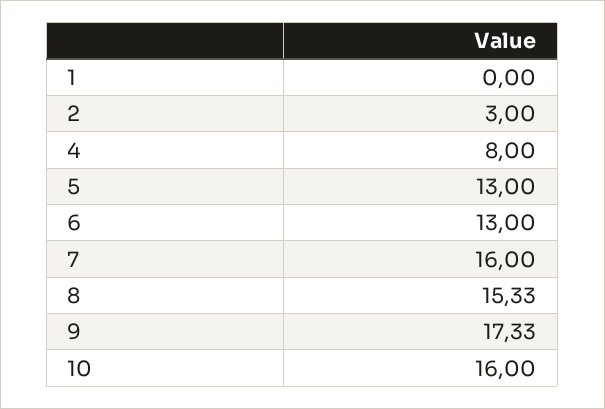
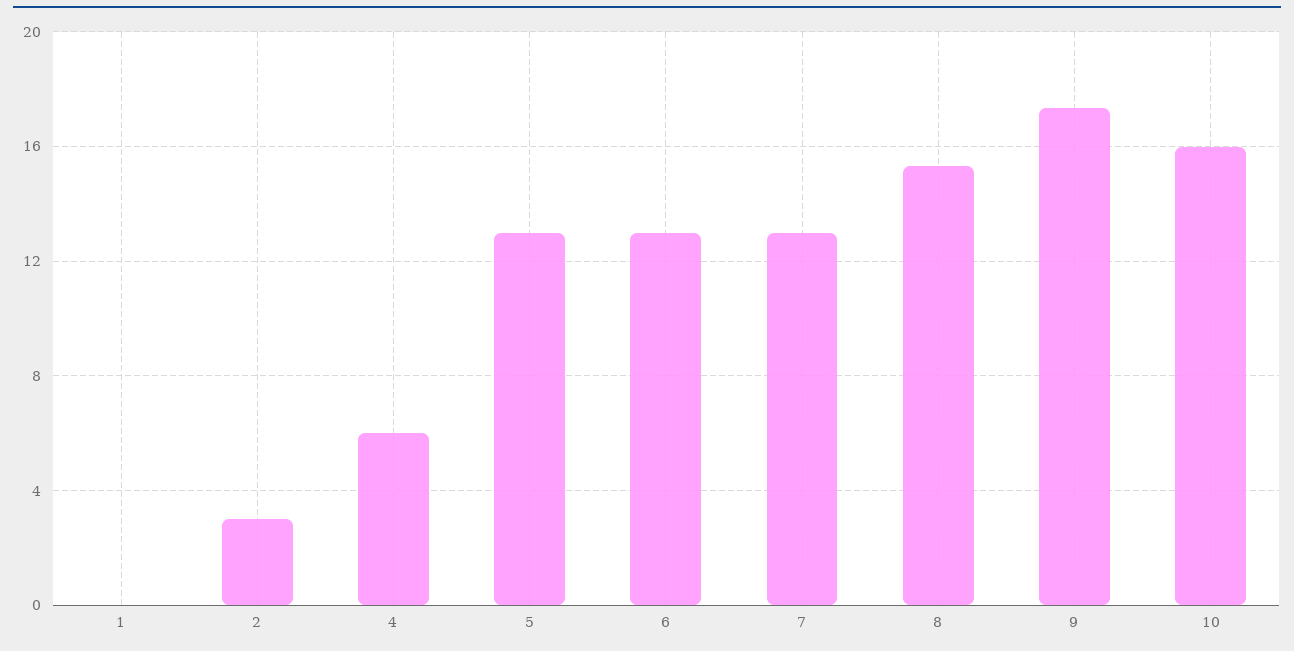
  {
    "1": 0,
    "2": 3,
-   "4": 8,
+   "4": 6,
    "5": 13,
    "6": 13,
-   "7": 16,
+   "7": 13,
    "8": 15.33,
    "9": 17.33,
    "10": 16
  }

